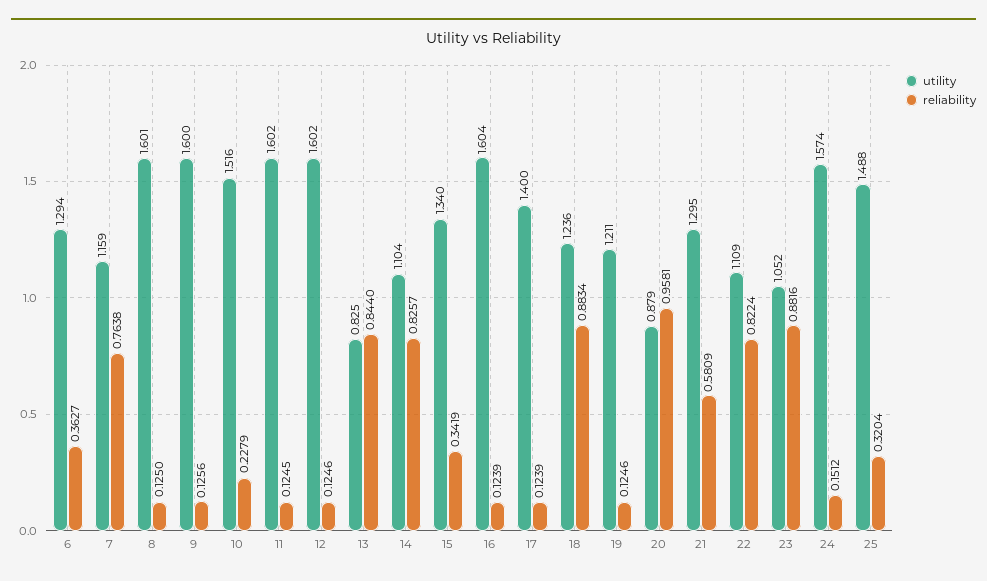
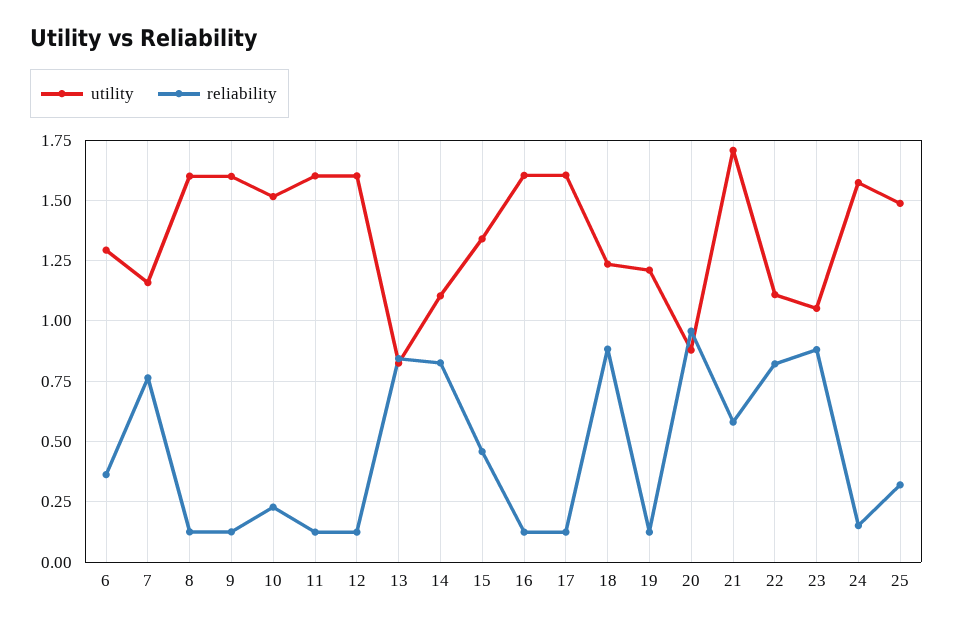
  {
    "utility": {
      "6": 1.294,
      "7": 1.159,
      "8": 1.601,
      "9": 1.6,
      "10": 1.516,
      "11": 1.602,
      "12": 1.602,
      "13": 0.825,
      "14": 1.104,
      "15": 1.34,
      "16": 1.604,
-     "17": 1.4,
+     "17": 1.6,
      "18": 1.236,
      "19": 1.211,
      "20": 0.879,
-     "21": 1.295,
+     "21": 1.7,
      "22": 1.109,
      "23": 1.052,
      "24": 1.574,
      "25": 1.488
    },
    "reliability": {
      "6": 0.3627,
      "7": 0.7638,
      "8": 0.125,
      "9": 0.1256,
      "10": 0.2279,
      "11": 0.1245,
      "12": 0.1246,
      "13": 0.844,
      "14": 0.8257,
-     "15": 0.3419,
+     "15": 0.45,
      "16": 0.1239,
      "17": 0.1239,
      "18": 0.8834,
      "19": 0.1246,
      "20": 0.9581,
      "21": 0.5809,
      "22": 0.8224,
      "23": 0.8816,
      "24": 0.1512,
      "25": 0.3204
    }
  }

